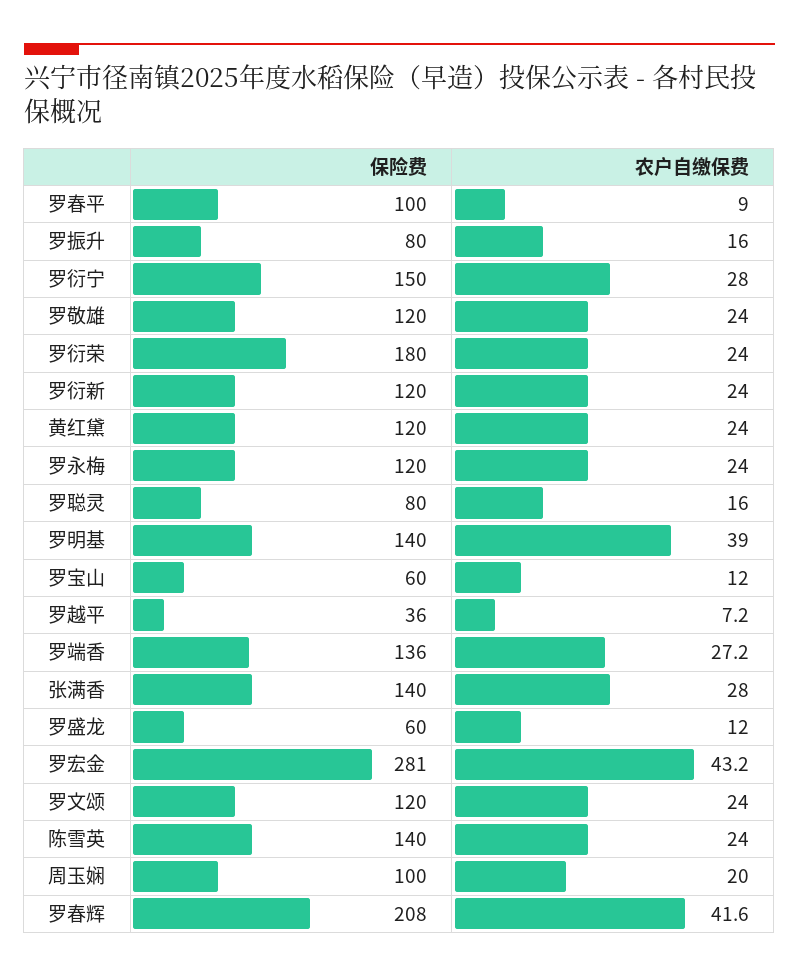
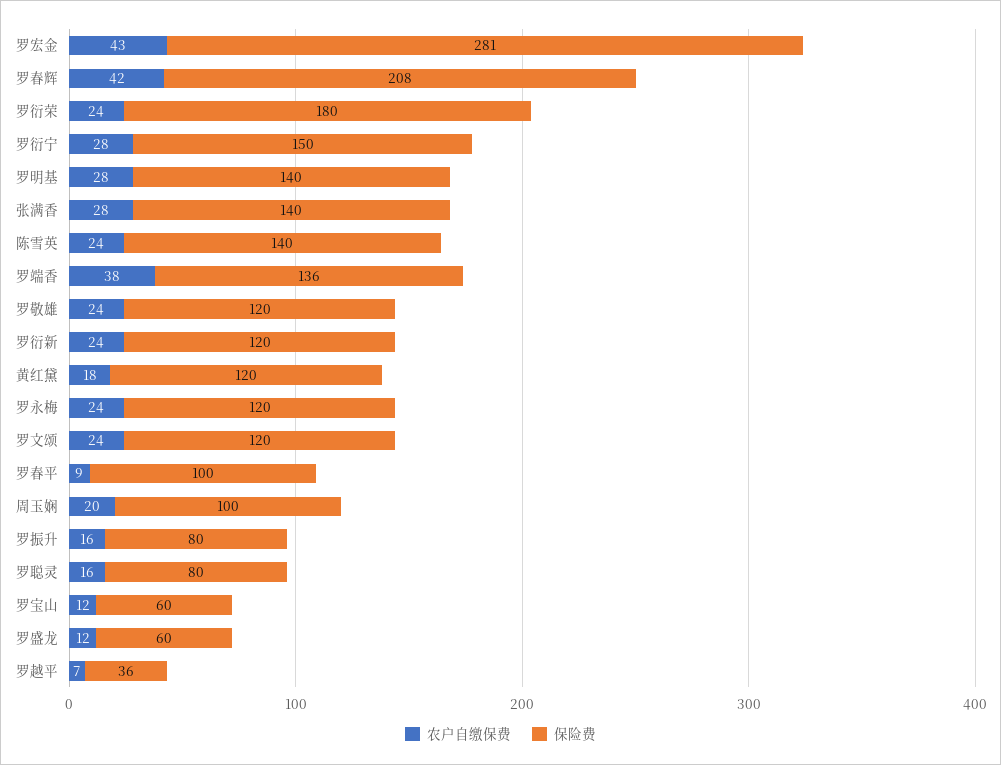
  {
    "保险费": {
      "罗春平": 100,
      "罗振升": 80,
      "罗衍宁": 150,
      "罗敬雄": 120,
      "罗衍荣": 180,
      "罗衍新": 120,
      "黄红黛": 120,
      "罗永梅": 120,
      "罗聪灵": 80,
      "罗明基": 140,
      "罗宝山": 60,
      "罗越平": 36,
      "罗端香": 136,
      "张满香": 140,
      "罗盛龙": 60,
      "罗宏金": 281,
      "罗文颂": 120,
      "陈雪英": 140,
      "周玉娴": 100,
      "罗春辉": 208
    },
    "农户自缴保费": {
      "罗春平": 9,
      "罗振升": 16,
      "罗衍宁": 28,
      "罗敬雄": 24,
      "罗衍荣": 24,
      "罗衍新": 24,
-     "黄红黛": 24,
+     "黄红黛": 18,
      "罗永梅": 24,
      "罗聪灵": 16,
-     "罗明基": 39,
+     "罗明基": 28,
      "罗宝山": 12,
      "罗越平": 7.2,
-     "罗端香": 27.2,
+     "罗端香": 38,
      "张满香": 28,
      "罗盛龙": 12,
      "罗宏金": 43.2,
      "罗文颂": 24,
      "陈雪英": 24,
      "周玉娴": 20,
      "罗春辉": 41.6
    }
  }

